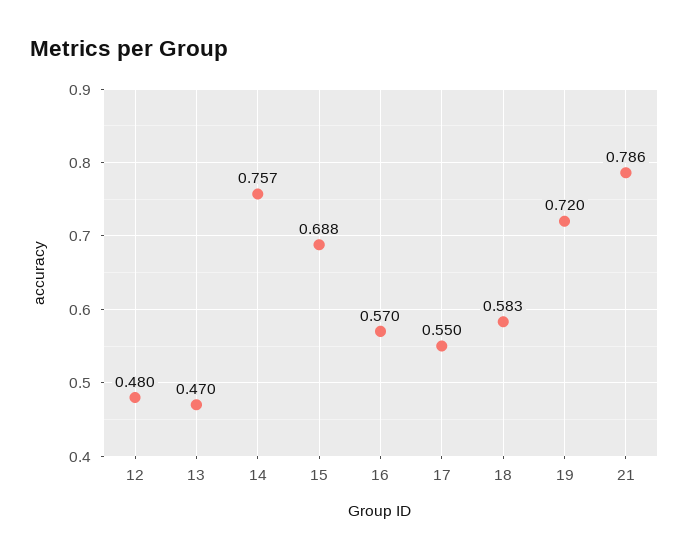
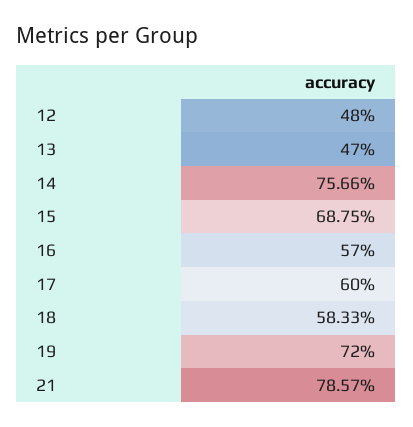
  {
    "12": 0.48,
    "13": 0.47,
    "14": 0.7566,
    "15": 0.6875,
    "16": 0.57,
-   "17": 0.55,
+   "17": 0.6,
    "18": 0.5833,
    "19": 0.72,
    "21": 0.7857
  }

